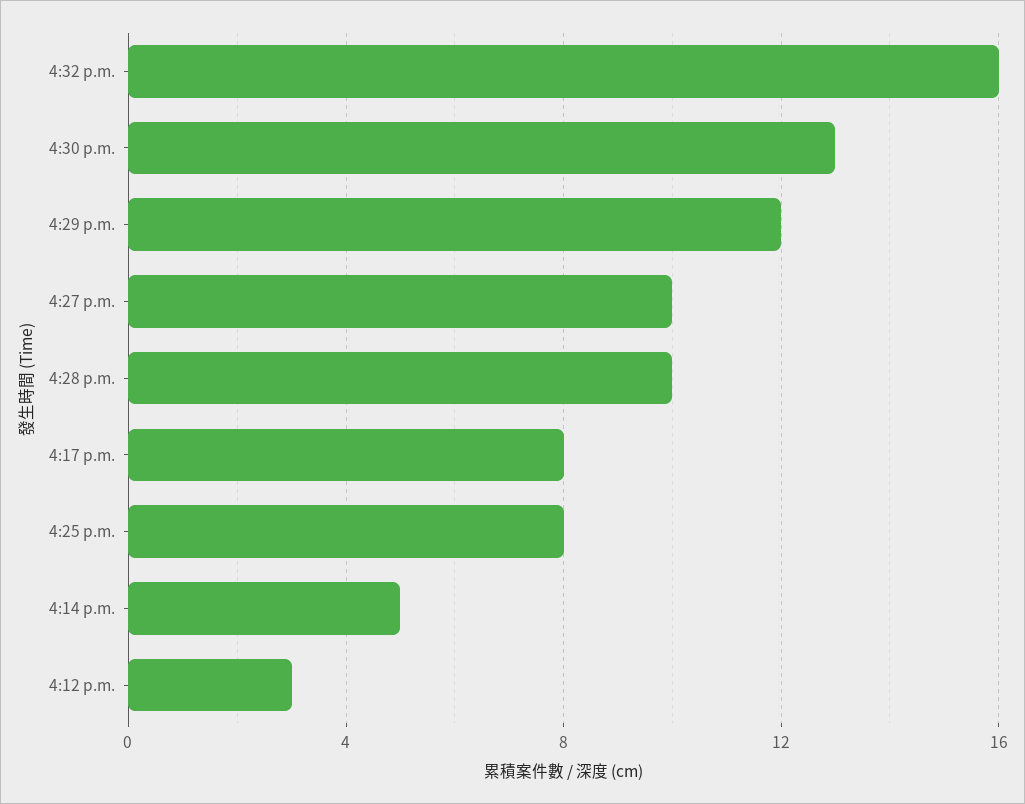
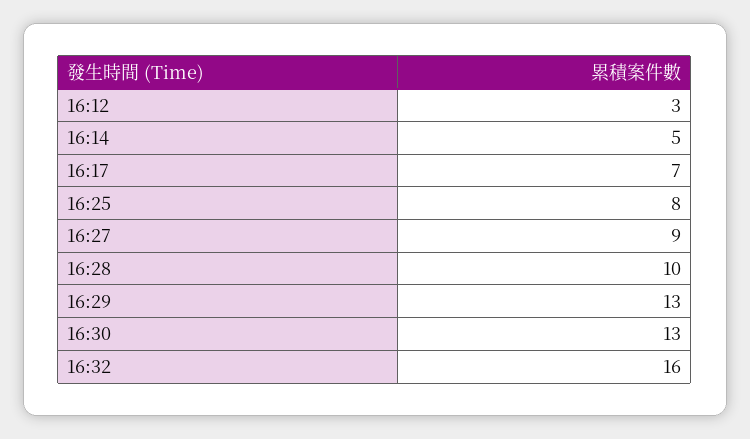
  {
    "4:32 p.m.": 16,
    "4:30 p.m.": 13,
-   "4:29 p.m.": 12,
+   "4:29 p.m.": 13,
-   "4:27 p.m.": 10,
+   "4:27 p.m.": 9,
    "4:28 p.m.": 10,
-   "4:17 p.m.": 8,
+   "4:17 p.m.": 7,
    "4:25 p.m.": 8,
    "4:14 p.m.": 5,
    "4:12 p.m.": 3
  }

